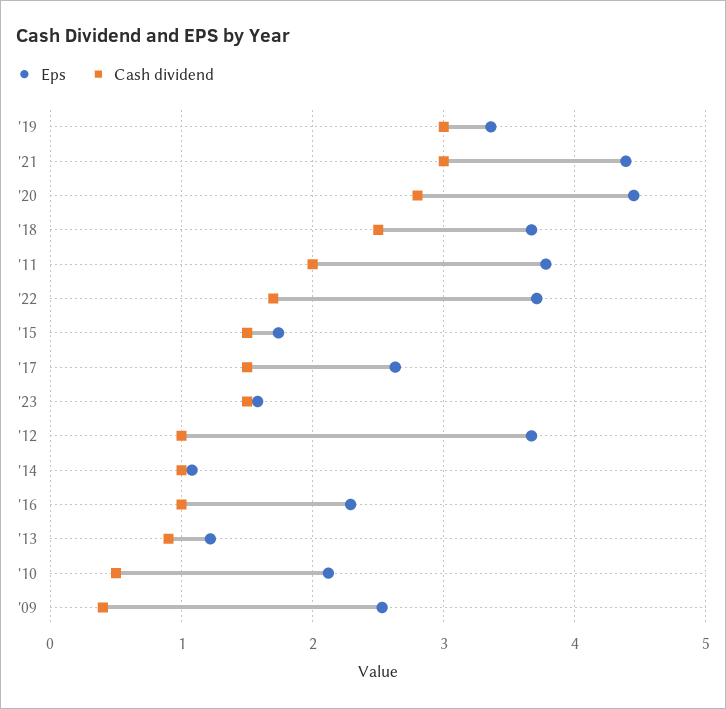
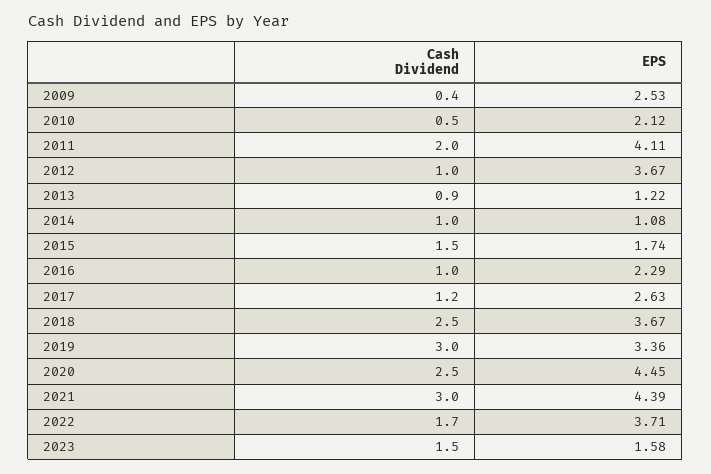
  {
    "Eps": {
      "'19": 3.36,
      "'21": 4.39,
      "'20": 4.45,
      "'18": 3.67,
-     "'11": 3.8,
+     "'11": 4.11,
      "'22": 3.71,
      "'15": 1.74,
      "'17": 2.63,
      "'23": 1.58,
      "'12": 3.67,
      "'14": 1.08,
      "'16": 2.29,
      "'13": 1.22,
      "'10": 2.12,
      "'09": 2.53
    },
    "Cash dividend": {
      "'19": 3,
      "'21": 3,
-     "'20": 2.8,
+     "'20": 2.5,
      "'18": 2.5,
      "'11": 2,
      "'22": 1.7,
      "'15": 1.5,
-     "'17": 1.5,
+     "'17": 1.2,
      "'23": 1.5,
      "'12": 1,
      "'14": 1,
      "'16": 1,
      "'13": 0.9,
      "'10": 0.5,
      "'09": 0.4
    }
  }

